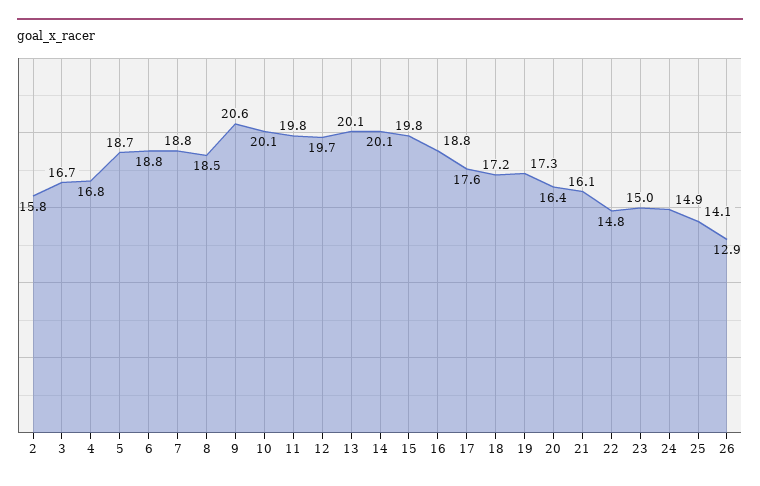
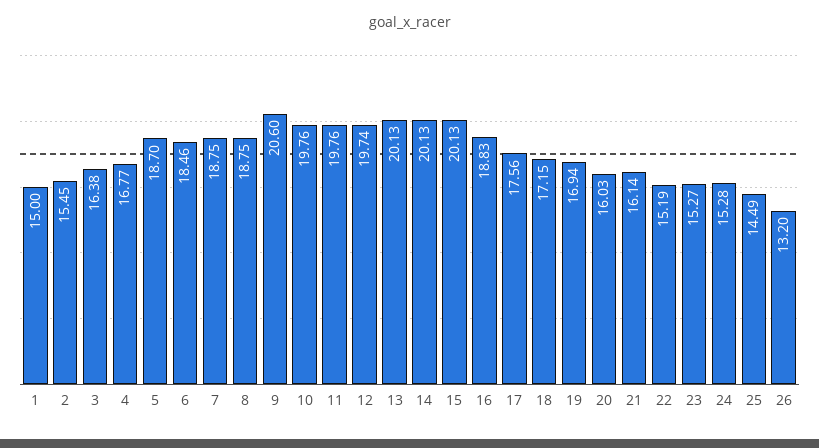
  {
-   "2": 15.8,
+   "2": 15.45,
-   "3": 16.7,
+   "3": 16.38,
    "4": 16.77,
    "5": 18.7,
-   "6": 18.8,
+   "6": 18.46,
    "7": 18.75,
-   "8": 18.5,
+   "8": 18.75,
    "9": 20.6,
-   "10": 20.1,
+   "10": 19.76,
    "11": 19.76,
    "12": 19.74,
    "13": 20.13,
    "14": 20.13,
-   "15": 19.8,
+   "15": 20.13,
    "16": 18.83,
    "17": 17.56,
    "18": 17.15,
-   "19": 17.3,
+   "19": 16.94,
-   "20": 16.4,
+   "20": 16.03,
    "21": 16.14,
-   "22": 14.8,
+   "22": 15.19,
-   "23": 15,
+   "23": 15.27,
-   "24": 14.9,
+   "24": 15.28,
-   "25": 14.1,
+   "25": 14.49,
-   "26": 12.9
+   "26": 13.2,
+   "1": 15
  }

